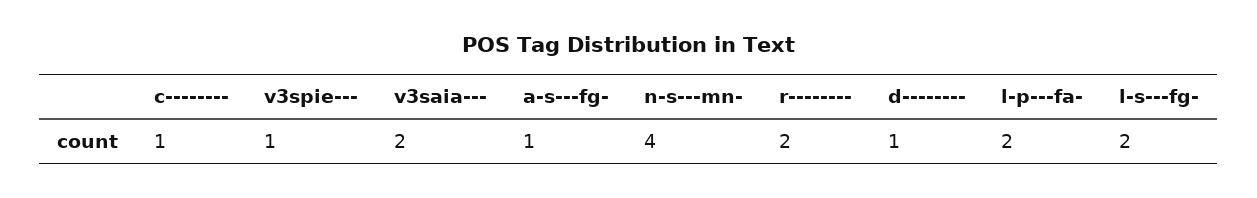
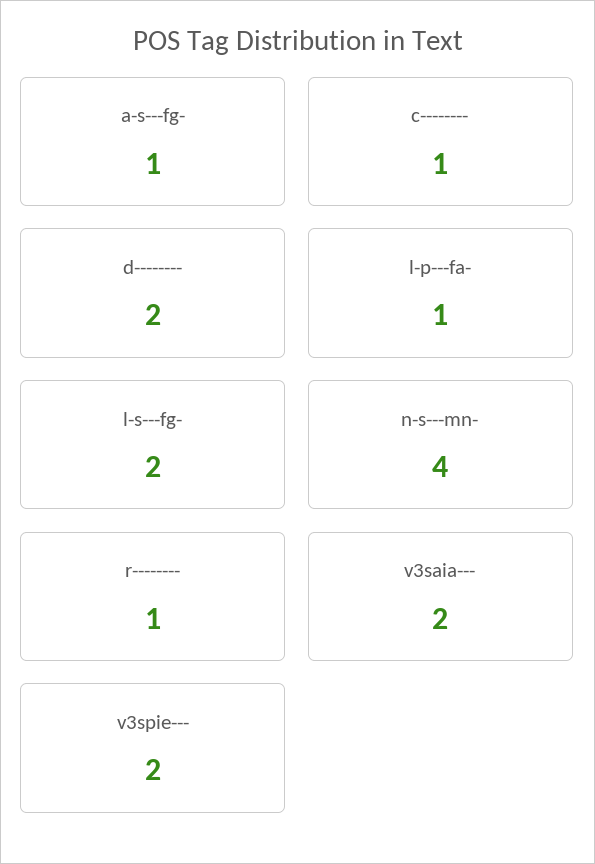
  {
    "c--------": 1,
-   "v3spie---": 1,
+   "v3spie---": 2,
    "v3saia---": 2,
    "a-s---fg-": 1,
    "n-s---mn-": 4,
-   "r--------": 2,
+   "r--------": 1,
-   "d--------": 1,
+   "d--------": 2,
-   "l-p---fa-": 2,
+   "l-p---fa-": 1,
    "l-s---fg-": 2
  }

